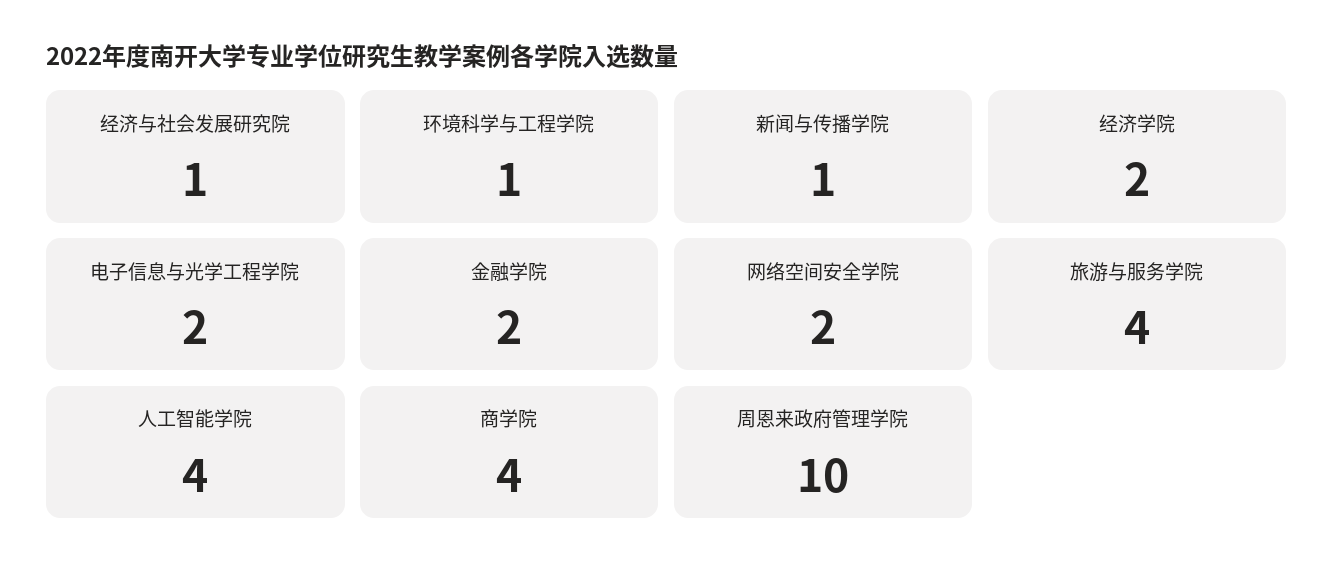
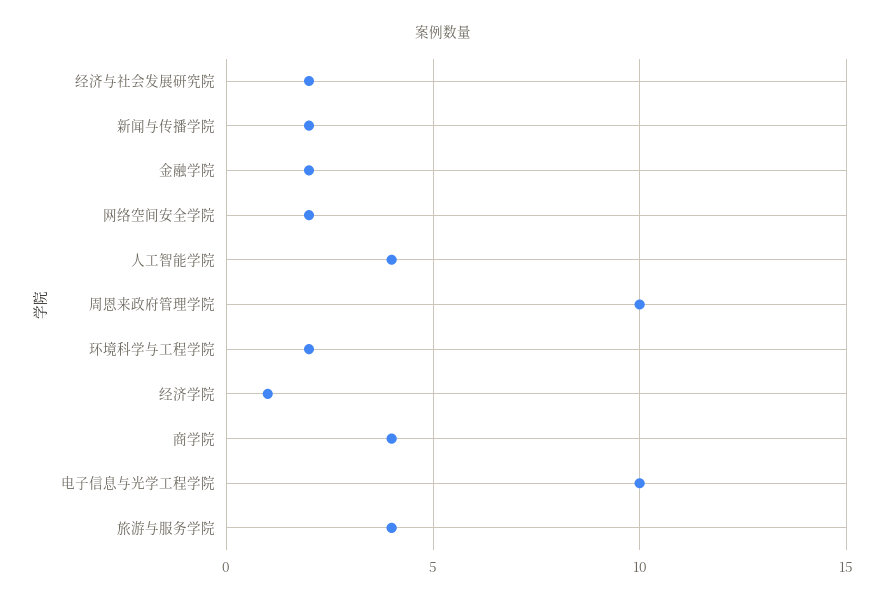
  {
-   "经济与社会发展研究院": 1,
+   "经济与社会发展研究院": 2,
-   "环境科学与工程学院": 1,
+   "环境科学与工程学院": 2,
-   "新闻与传播学院": 1,
+   "新闻与传播学院": 2,
-   "经济学院": 2,
+   "经济学院": 1,
-   "电子信息与光学工程学院": 2,
+   "电子信息与光学工程学院": 10,
    "金融学院": 2,
    "网络空间安全学院": 2,
    "旅游与服务学院": 4,
    "人工智能学院": 4,
    "商学院": 4,
    "周恩来政府管理学院": 10
  }

